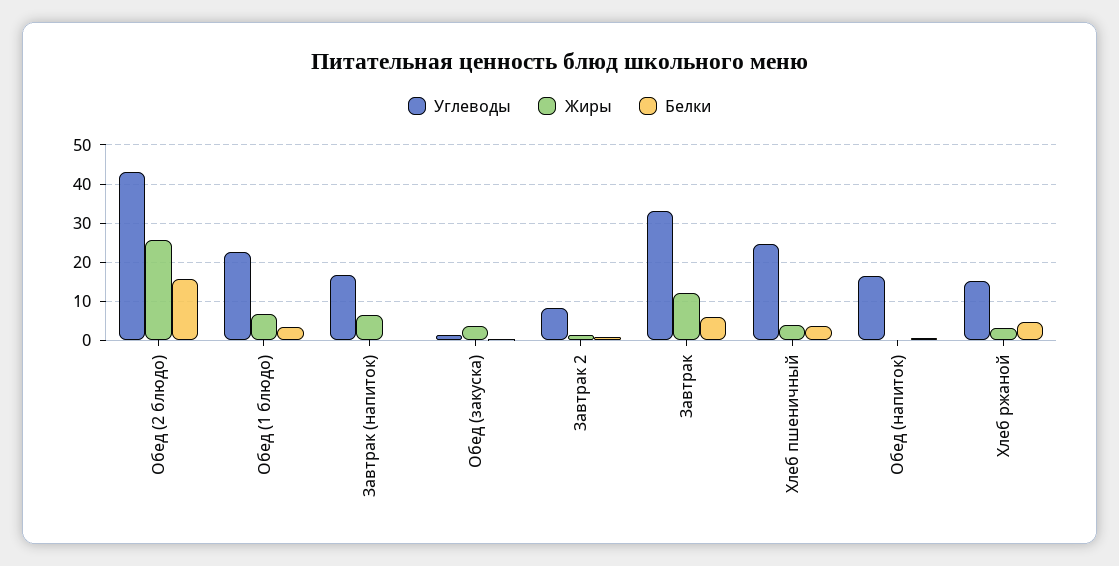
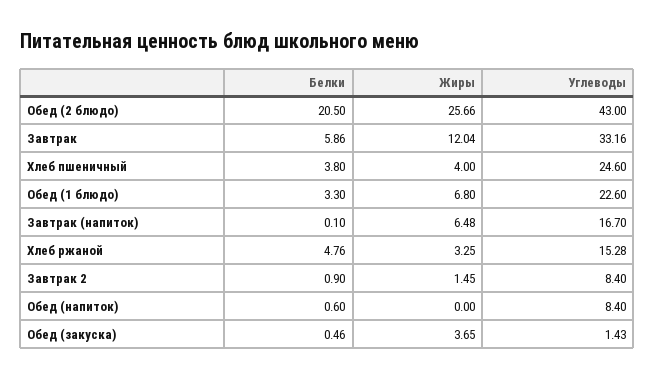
  {
    "Углеводы": {
      "Обед (2 блюдо)": 43,
      "Обед (1 блюдо)": 22.6,
      "Завтрак (напиток)": 16.7,
      "Обед (закуска)": 1.43,
      "Завтрак 2": 8.4,
      "Завтрак": 33.16,
      "Хлеб пшеничный": 24.6,
-     "Обед (напиток)": 16,
+     "Обед (напиток)": 8.4,
      "Хлеб ржаной": 15.28
    },
    "Жиры": {
      "Обед (2 блюдо)": 25.66,
      "Обед (1 блюдо)": 6.8,
      "Завтрак (напиток)": 6.48,
      "Обед (закуска)": 3.65,
      "Завтрак 2": 1.45,
      "Завтрак": 12.04,
      "Хлеб пшеничный": 4,
      "Обед (напиток)": 0,
      "Хлеб ржаной": 3.25
    },
    "Белки": {
-     "Обед (2 блюдо)": 16,
+     "Обед (2 блюдо)": 20.5,
      "Обед (1 блюдо)": 3.3,
      "Завтрак (напиток)": 0.1,
      "Обед (закуска)": 0.46,
      "Завтрак 2": 0.9,
      "Завтрак": 5.86,
      "Хлеб пшеничный": 3.8,
      "Обед (напиток)": 0.6,
      "Хлеб ржаной": 4.76
    }
  }

